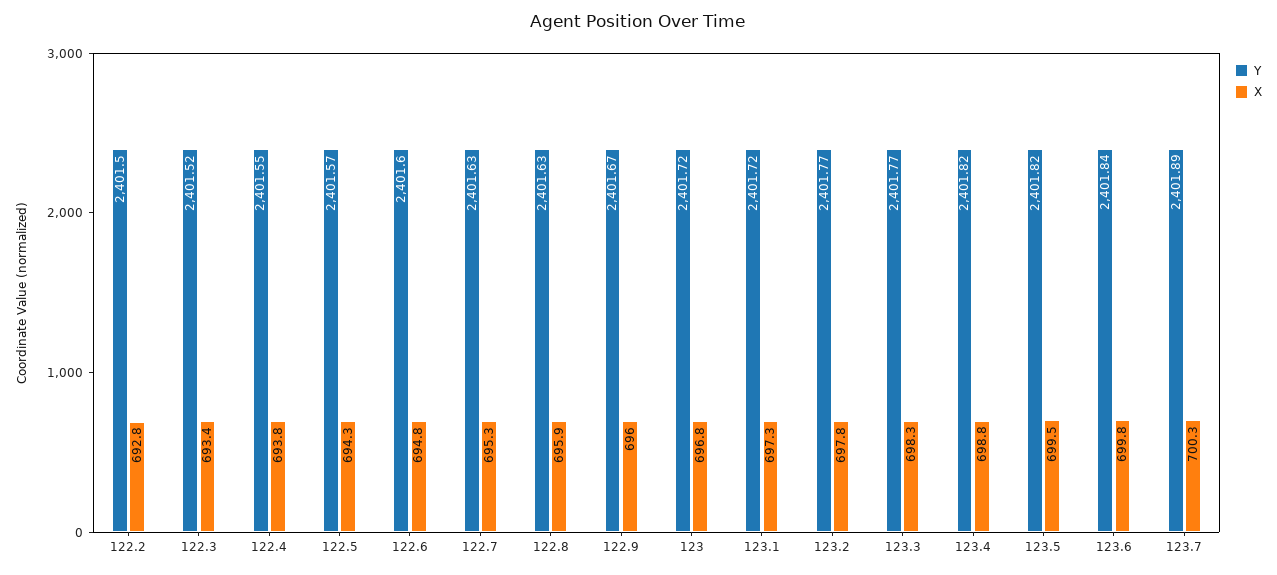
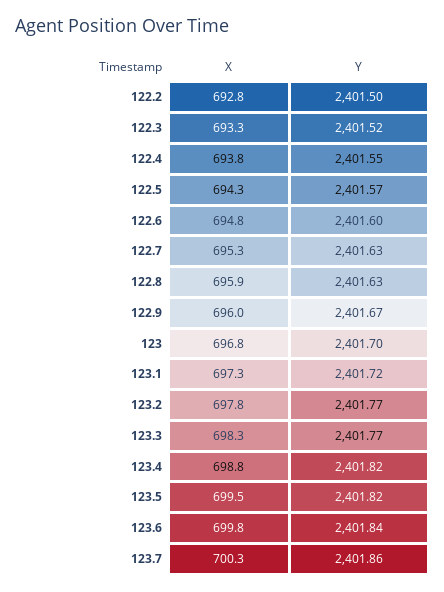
  {
    "Y": {
      "122.2": 2401.5,
      "122.3": 2401.52,
      "122.4": 2401.55,
      "122.5": 2401.57,
      "122.6": 2401.6,
      "122.7": 2401.63,
      "122.8": 2401.63,
      "122.9": 2401.67,
-     "123": 2401.72,
+     "123": 2401.7,
      "123.1": 2401.72,
      "123.2": 2401.77,
      "123.3": 2401.77,
      "123.4": 2401.82,
      "123.5": 2401.82,
      "123.6": 2401.84,
-     "123.7": 2401.89
+     "123.7": 2401.86
    },
    "X": {
      "122.2": 692.8,
-     "122.3": 693.4,
+     "122.3": 693.3,
      "122.4": 693.8,
      "122.5": 694.3,
      "122.6": 694.8,
      "122.7": 695.3,
      "122.8": 695.9,
      "122.9": 696,
      "123": 696.8,
      "123.1": 697.3,
      "123.2": 697.8,
      "123.3": 698.3,
      "123.4": 698.8,
      "123.5": 699.5,
      "123.6": 699.8,
      "123.7": 700.3
    }
  }

